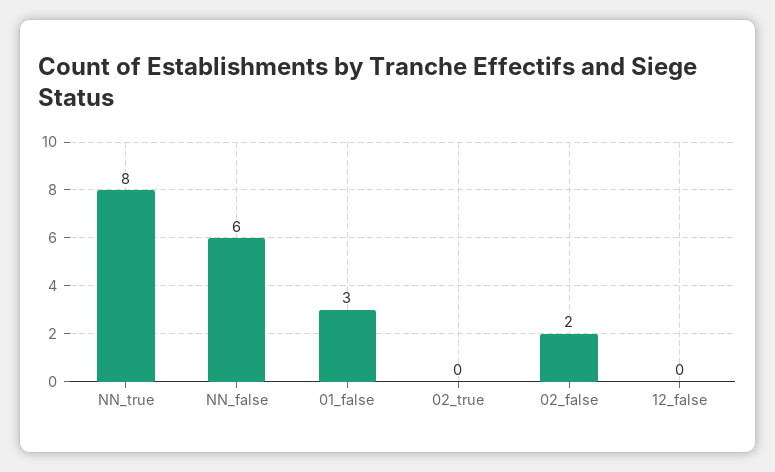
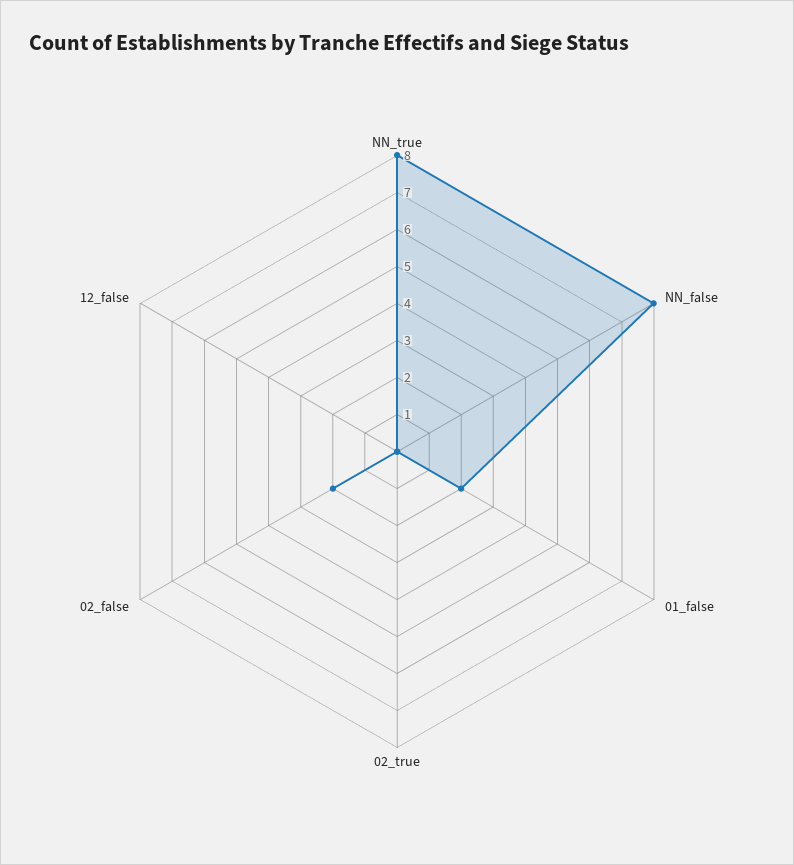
  {
    "NN_true": 8,
-   "NN_false": 6,
+   "NN_false": 8,
-   "01_false": 3,
+   "01_false": 2,
    "02_true": 0,
    "02_false": 2,
    "12_false": 0
  }

